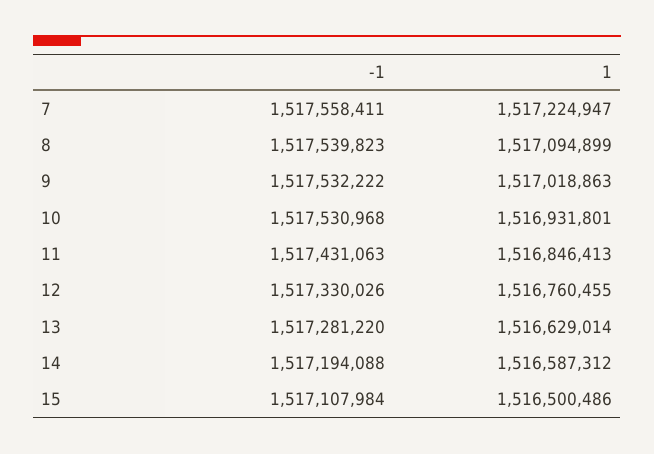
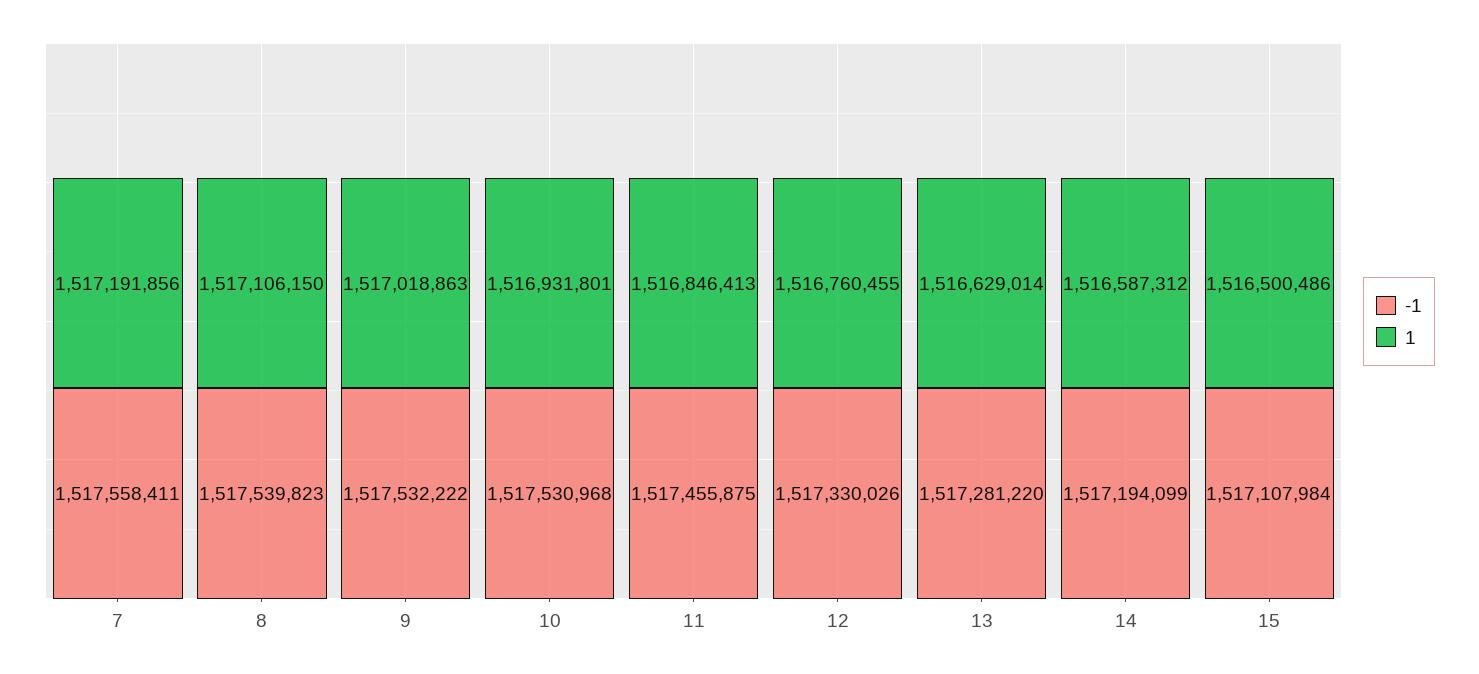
  {
    "-1": {
      "7": 1517558411,
      "8": 1517539823,
      "9": 1517532222,
      "10": 1517530968,
-     "11": 1517431063,
+     "11": 1517455875,
      "12": 1517330026,
      "13": 1517281220,
-     "14": 1517194088,
+     "14": 1517194099,
      "15": 1517107984
    },
    "1": {
-     "7": 1517224947,
+     "7": 1517191856,
-     "8": 1517094899,
+     "8": 1517106150,
      "9": 1517018863,
      "10": 1516931801,
      "11": 1516846413,
      "12": 1516760455,
      "13": 1516629014,
      "14": 1516587312,
      "15": 1516500486
    }
  }

